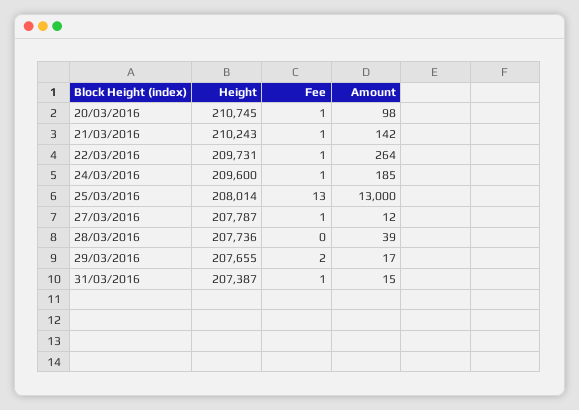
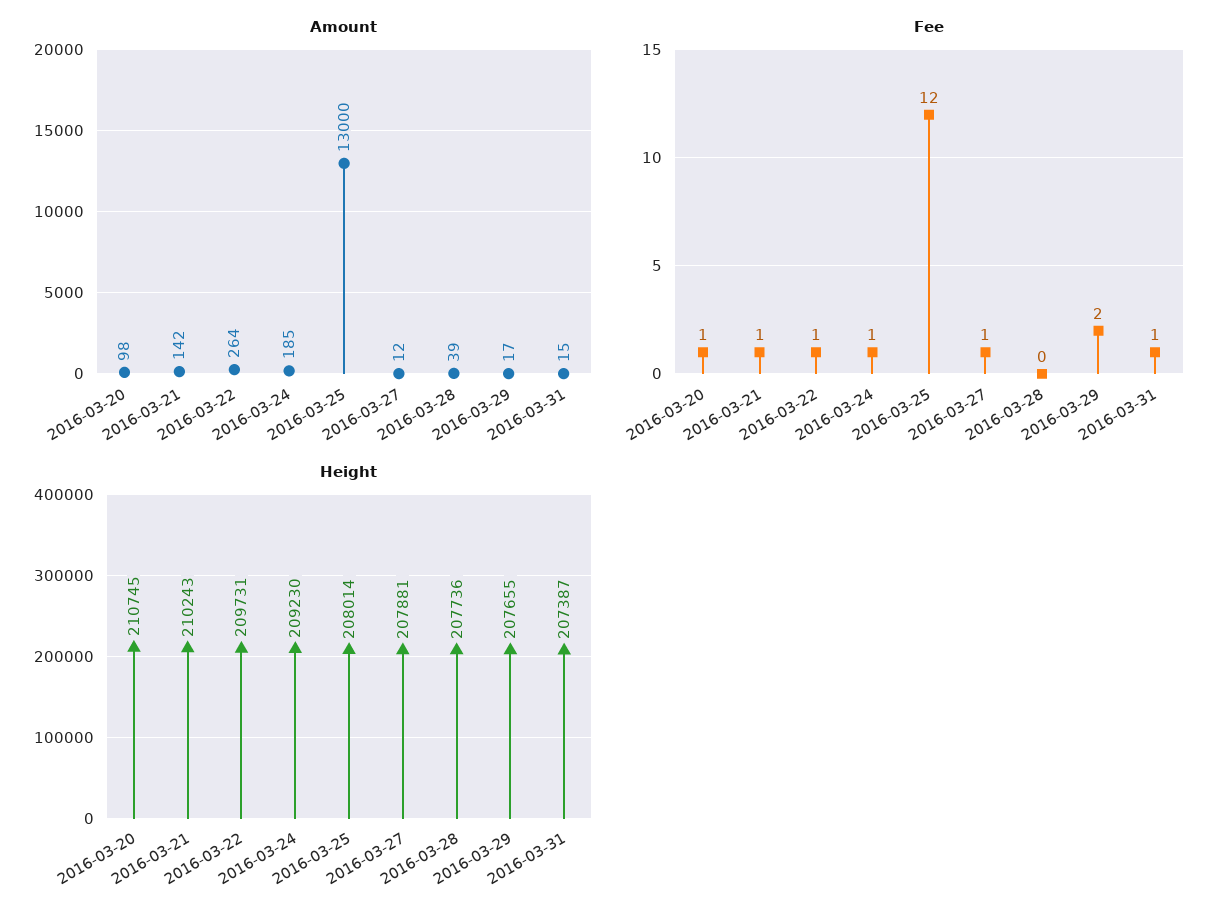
  {
    "Height": {
      "20/03/2016": 210745,
      "21/03/2016": 210243,
      "22/03/2016": 209731,
-     "24/03/2016": 209600,
+     "24/03/2016": 209230,
      "25/03/2016": 208014,
-     "27/03/2016": 207787,
+     "27/03/2016": 207881,
      "28/03/2016": 207736,
      "29/03/2016": 207655,
      "31/03/2016": 207387
    },
    "Fee": {
      "20/03/2016": 1,
      "21/03/2016": 1,
      "22/03/2016": 1,
      "24/03/2016": 1,
-     "25/03/2016": 13,
+     "25/03/2016": 12,
      "27/03/2016": 1,
      "28/03/2016": 0,
      "29/03/2016": 2,
      "31/03/2016": 1
    },
    "Amount": {
      "20/03/2016": 98,
      "21/03/2016": 142,
      "22/03/2016": 264,
      "24/03/2016": 185,
      "25/03/2016": 13000,
      "27/03/2016": 12,
      "28/03/2016": 39,
      "29/03/2016": 17,
      "31/03/2016": 15
    }
  }

